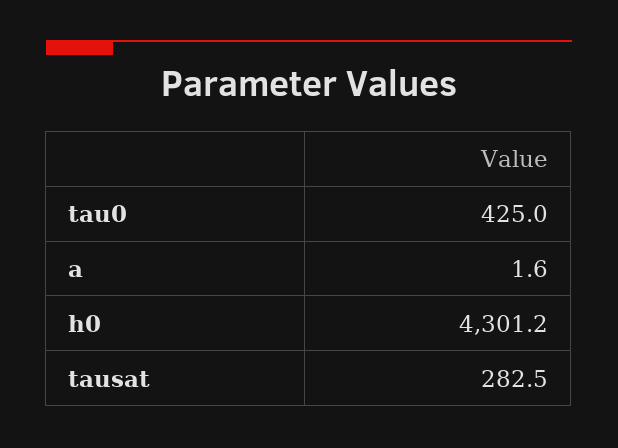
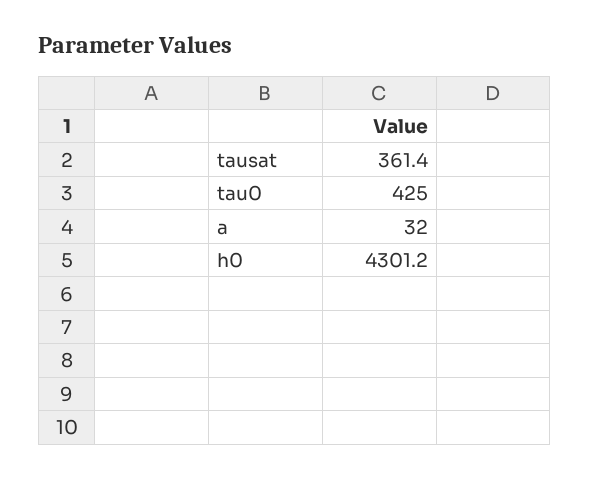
  {
    "tau0": 425,
-   "a": 1.6,
+   "a": 32,
    "h0": 4301.2,
-   "tausat": 282.5
+   "tausat": 361.4
  }

